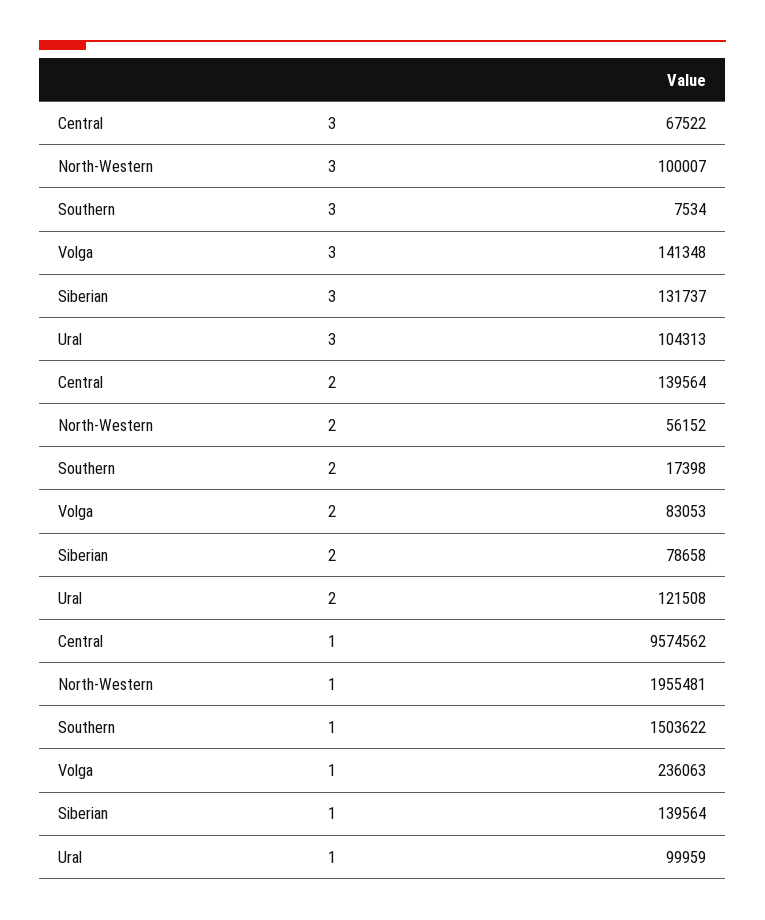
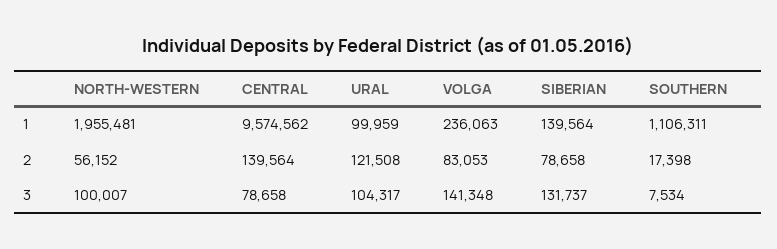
  {
    "Central": {
-     "3": 67522,
+     "3": 78658,
      "2": 139564,
      "1": 9574562
    },
    "North-Western": {
      "3": 100007,
      "2": 56152,
      "1": 1955481
    },
    "Southern": {
      "3": 7534,
      "2": 17398,
-     "1": 1503622
+     "1": 1106311
    },
    "Volga": {
      "3": 141348,
      "2": 83053,
      "1": 236063
    },
    "Siberian": {
      "3": 131737,
      "2": 78658,
      "1": 139564
    },
    "Ural": {
-     "3": 104313,
+     "3": 104317,
      "2": 121508,
      "1": 99959
    }
  }

